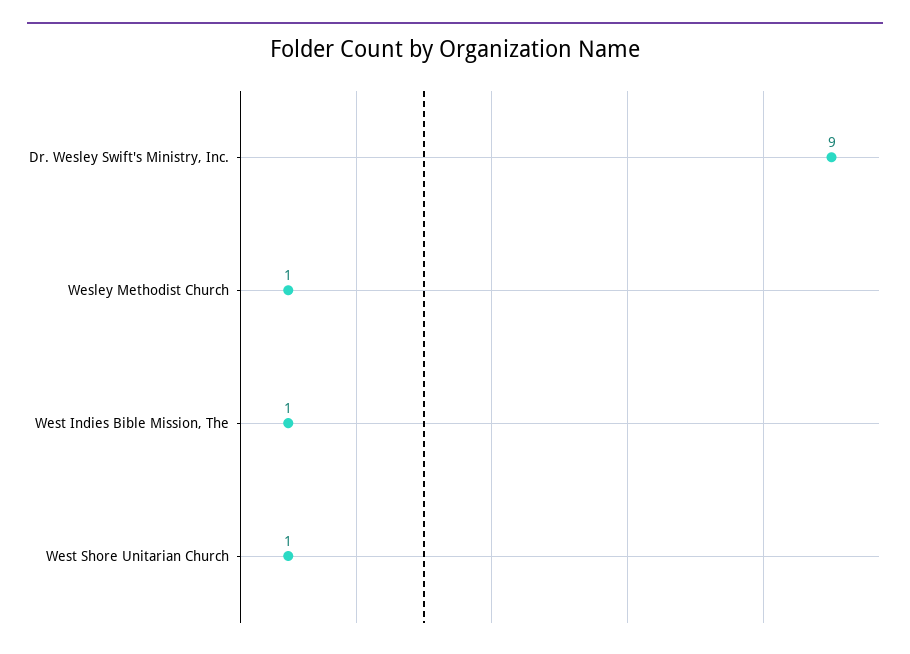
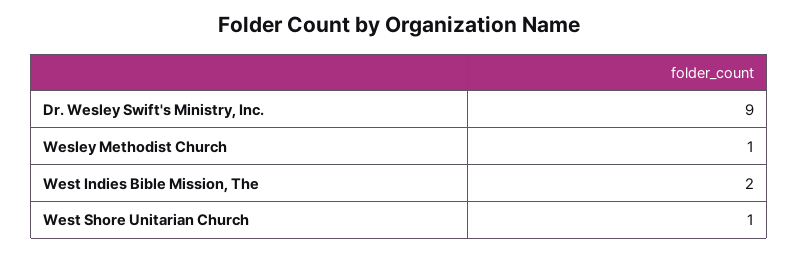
  {
    "Dr. Wesley Swift's Ministry, Inc.": 9,
    "Wesley Methodist Church": 1,
-   "West Indies Bible Mission, The": 1,
+   "West Indies Bible Mission, The": 2,
    "West Shore Unitarian Church": 1
  }

